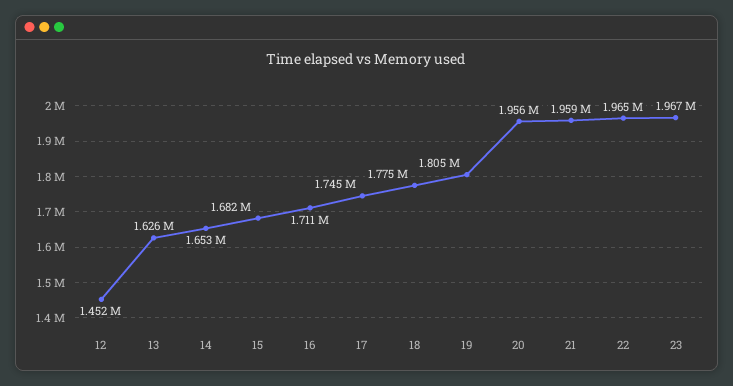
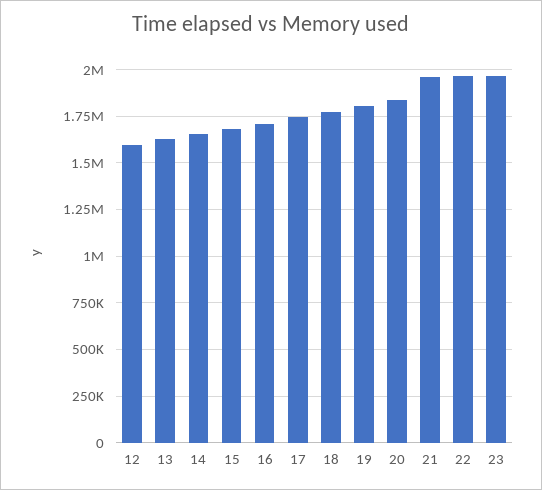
  {
-   "12": 1452000,
+   "12": 1600000,
    "13": 1626000,
    "14": 1653000,
    "15": 1682000,
    "16": 1711000,
    "17": 1745000,
    "18": 1775000,
    "19": 1805000,
-   "20": 1956000,
+   "20": 1850000,
    "21": 1959000,
    "22": 1965000,
    "23": 1967000
  }

